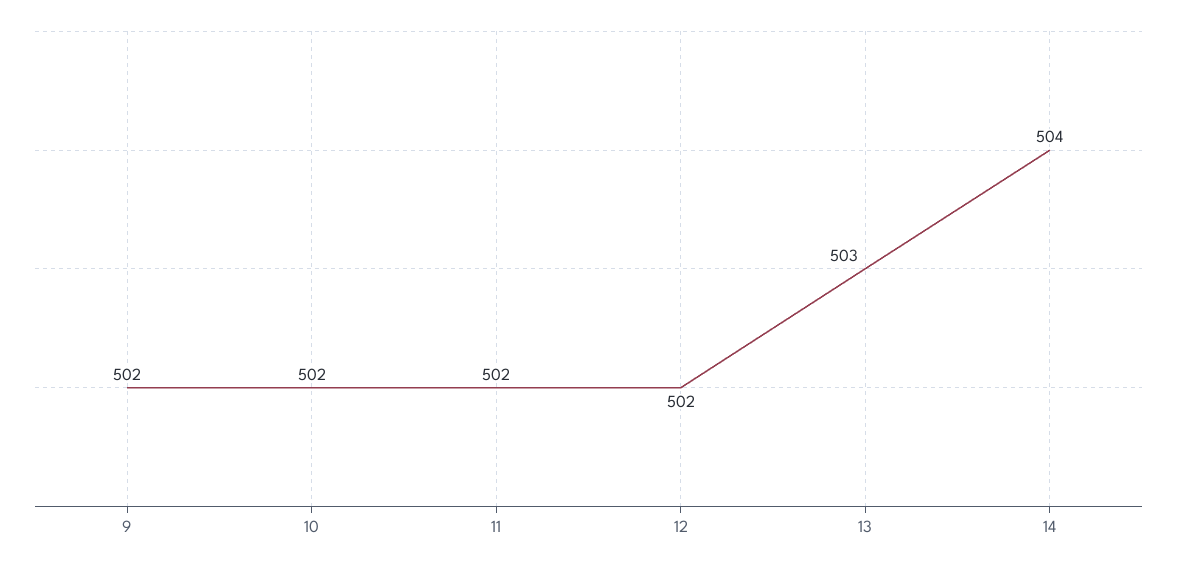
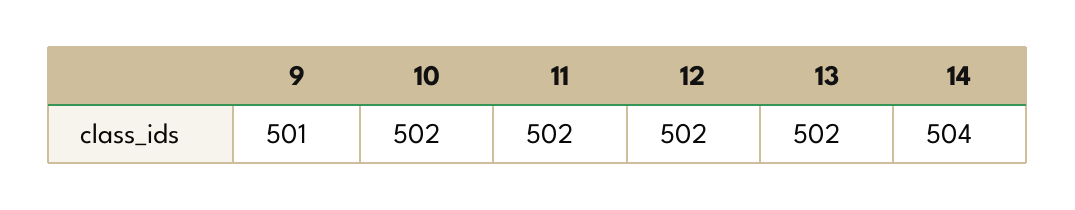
  {
-   "9": 502,
+   "9": 501,
    "10": 502,
    "11": 502,
    "12": 502,
-   "13": 503,
+   "13": 502,
    "14": 504
  }

